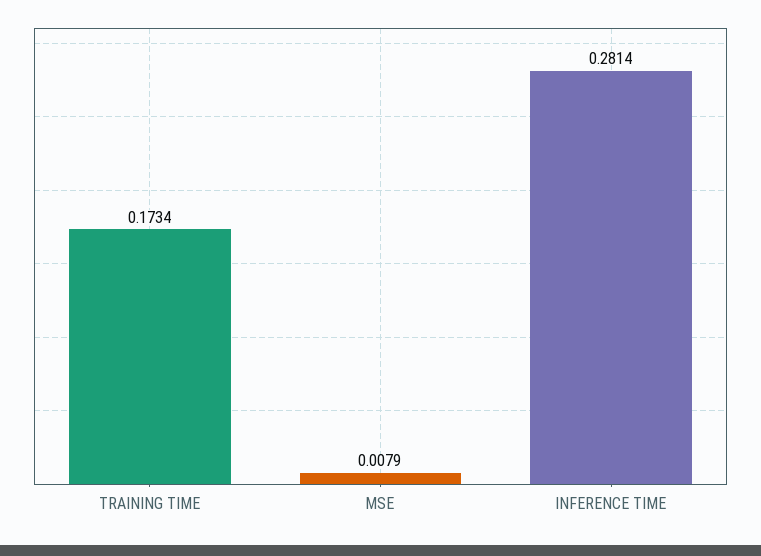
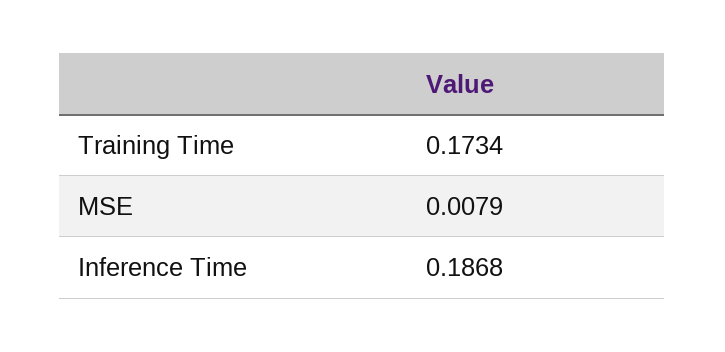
  {
    "TRAINING TIME": 0.1734,
    "MSE": 0.0079,
-   "INFERENCE TIME": 0.2814
+   "INFERENCE TIME": 0.1868
  }

